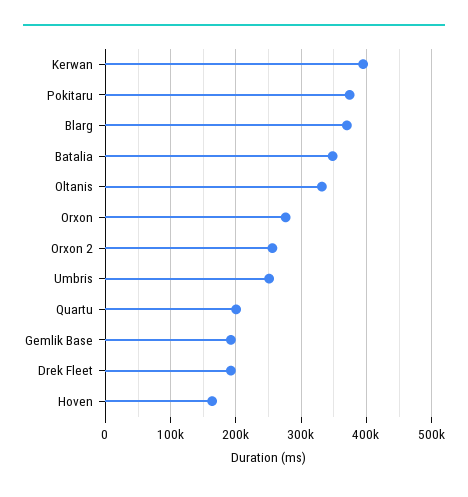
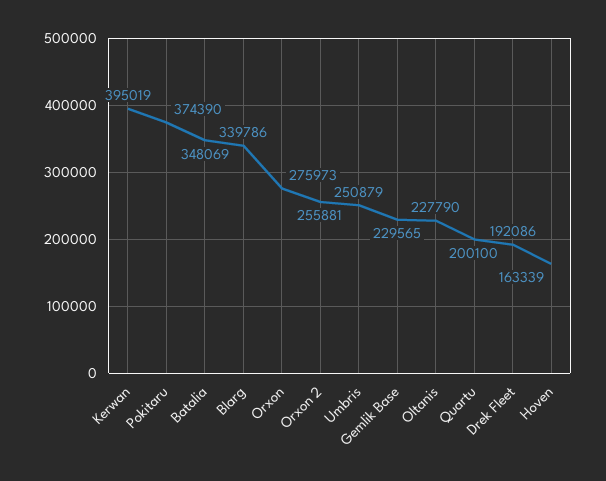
  {
    "Kerwan": 395019,
    "Pokitaru": 374390,
-   "Blarg": 370000,
+   "Blarg": 339786,
    "Batalia": 348069,
-   "Oltanis": 330000,
+   "Oltanis": 227790,
    "Orxon": 275973,
    "Orxon 2": 255881,
    "Umbris": 250879,
    "Quartu": 200100,
-   "Gemlik Base": 190000,
+   "Gemlik Base": 229565,
    "Drek Fleet": 192086,
    "Hoven": 163339
  }

